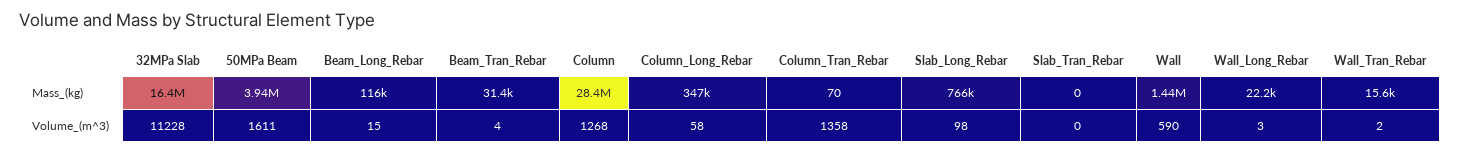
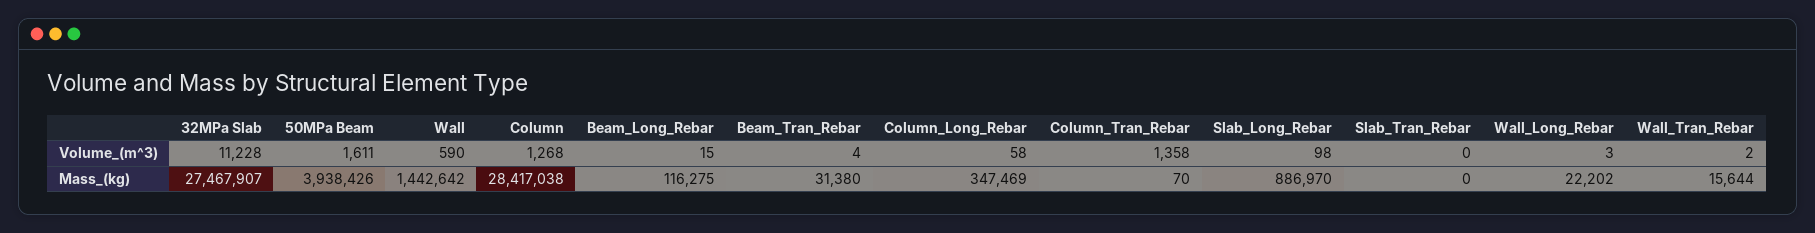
  {
    "32MPa Slab": {
-     "Mass_(kg)": 16400000,
+     "Mass_(kg)": 27467907,
      "Volume_(m^3)": 11228
    },
    "50MPa Beam": {
      "Mass_(kg)": 3938426,
      "Volume_(m^3)": 1611
    },
    "Beam_Long_Rebar": {
      "Mass_(kg)": 116275,
      "Volume_(m^3)": 15
    },
    "Beam_Tran_Rebar": {
      "Mass_(kg)": 31380,
      "Volume_(m^3)": 4
    },
    "Column": {
      "Mass_(kg)": 28417038,
      "Volume_(m^3)": 1268
    },
    "Column_Long_Rebar": {
      "Mass_(kg)": 347469,
      "Volume_(m^3)": 58
    },
    "Column_Tran_Rebar": {
      "Mass_(kg)": 70,
      "Volume_(m^3)": 1358
    },
    "Slab_Long_Rebar": {
-     "Mass_(kg)": 766000,
+     "Mass_(kg)": 886970,
      "Volume_(m^3)": 98
    },
    "Slab_Tran_Rebar": {
      "Mass_(kg)": 0,
      "Volume_(m^3)": 0
    },
    "Wall": {
      "Mass_(kg)": 1442642,
      "Volume_(m^3)": 590
    },
    "Wall_Long_Rebar": {
      "Mass_(kg)": 22202,
      "Volume_(m^3)": 3
    },
    "Wall_Tran_Rebar": {
      "Mass_(kg)": 15644,
      "Volume_(m^3)": 2
    }
  }

